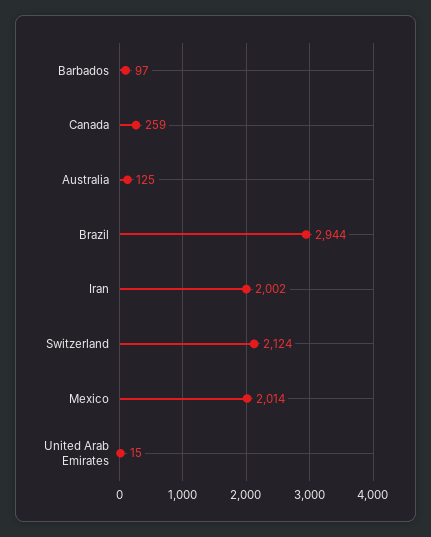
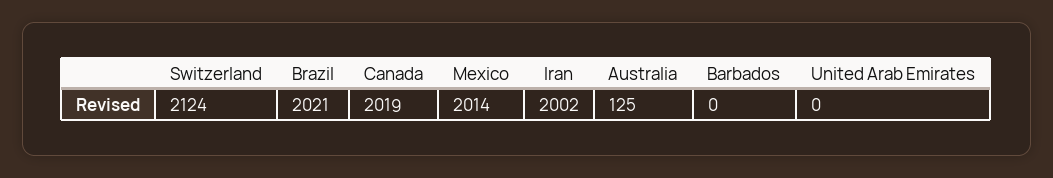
  {
-   "Barbados": 97,
+   "Barbados": 0,
-   "Canada": 259,
+   "Canada": 2019,
    "Australia": 125,
-   "Brazil": 2944,
+   "Brazil": 2021,
    "Iran": 2002,
    "Switzerland": 2124,
    "Mexico": 2014,
-   "United Arab Emirates": 15
+   "United Arab Emirates": 0
  }

